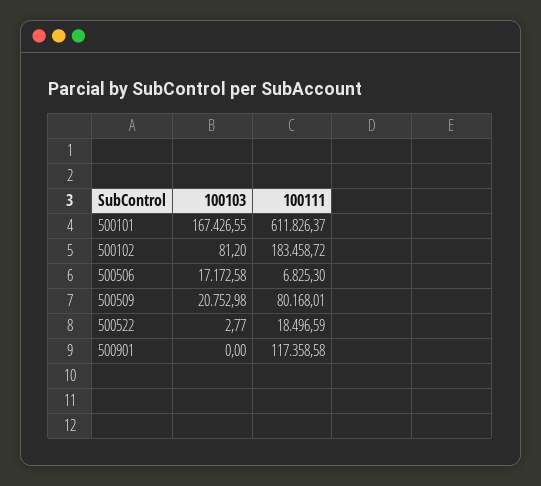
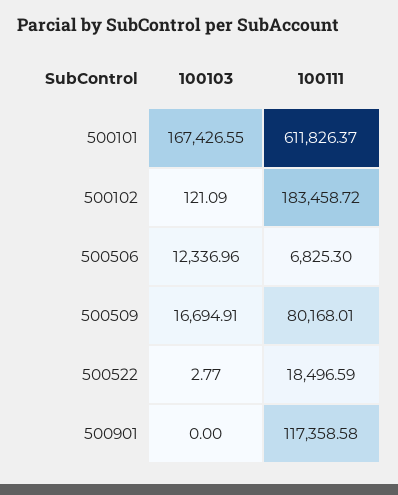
  {
    "100103": {
      "500101": 167426.55,
-     "500102": 81.2,
+     "500102": 121.09,
-     "500506": 17172.58,
+     "500506": 12336.96,
-     "500509": 20752.98,
+     "500509": 16694.91,
      "500522": 2.77,
      "500901": 0
    },
    "100111": {
      "500101": 611826.37,
      "500102": 183458.72,
      "500506": 6825.3,
      "500509": 80168.01,
      "500522": 18496.59,
      "500901": 117358.58
    }
  }

